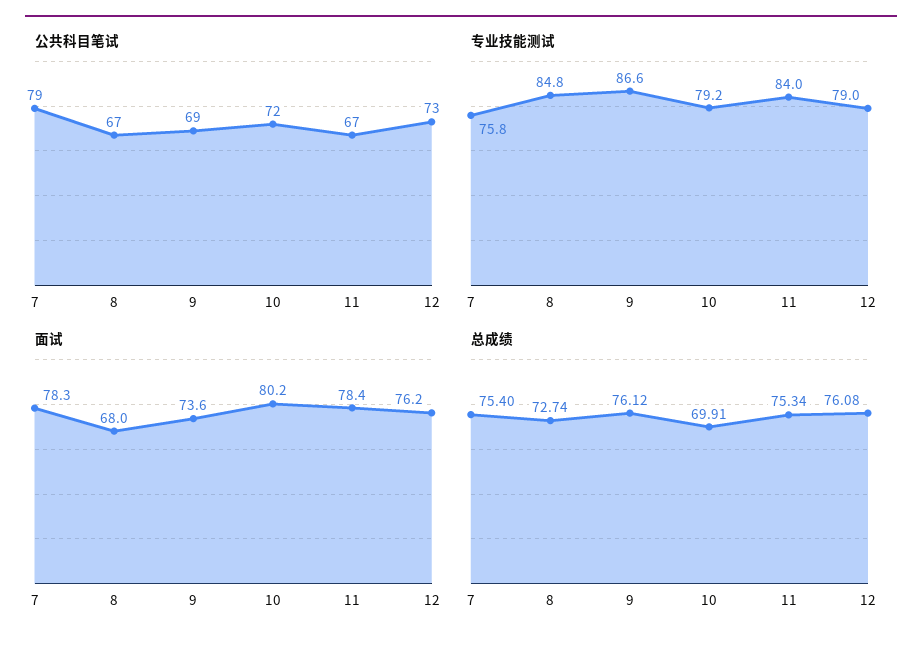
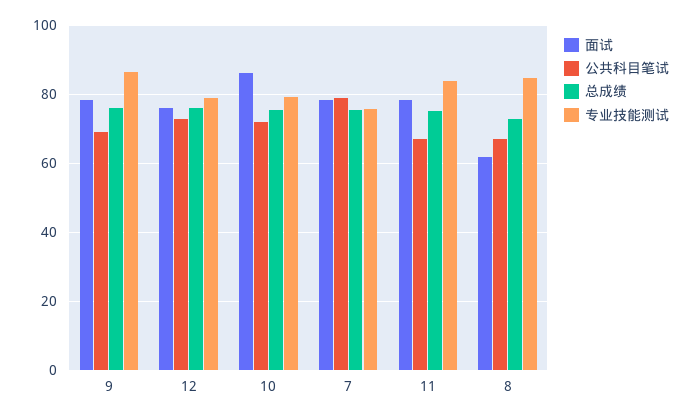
  {
    "公共科目笔试": {
      "7": 79,
      "8": 67,
      "9": 69,
      "10": 72,
      "11": 67,
      "12": 73
    },
    "专业技能测试": {
      "7": 75.8,
      "8": 84.8,
      "9": 86.6,
      "10": 79.2,
      "11": 84,
      "12": 79
    },
    "面试": {
      "7": 78.3,
-     "8": 68,
+     "8": 62,
-     "9": 73.6,
+     "9": 78,
-     "10": 80.2,
+     "10": 86,
      "11": 78.4,
      "12": 76.2
    },
    "总成绩": {
      "7": 75.4,
      "8": 72.74,
      "9": 76.12,
-     "10": 69.91,
+     "10": 76,
      "11": 75.34,
      "12": 76.08
    }
  }

